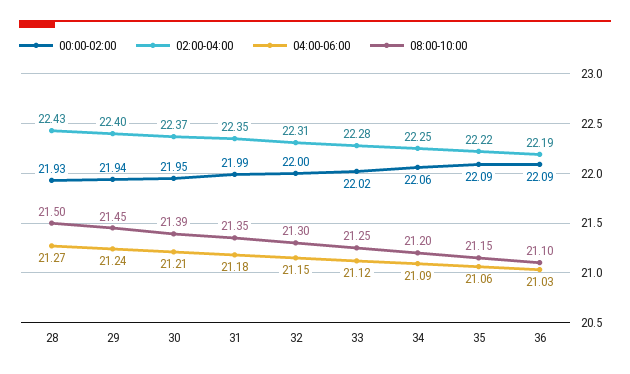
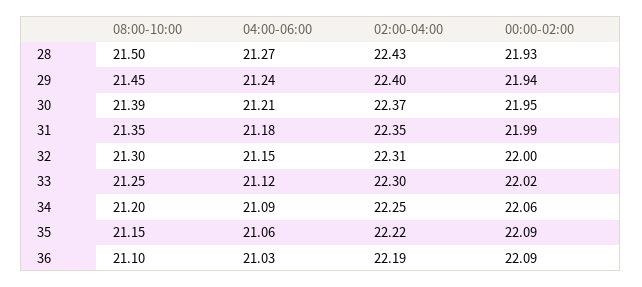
  {
    "00:00-02:00": {
      "28": 21.93,
      "29": 21.94,
      "30": 21.95,
      "31": 21.99,
      "32": 22,
      "33": 22.02,
      "34": 22.06,
      "35": 22.09,
      "36": 22.09
    },
    "02:00-04:00": {
      "28": 22.43,
      "29": 22.4,
      "30": 22.37,
      "31": 22.35,
      "32": 22.31,
-     "33": 22.28,
+     "33": 22.3,
      "34": 22.25,
      "35": 22.22,
      "36": 22.19
    },
    "04:00-06:00": {
      "28": 21.27,
      "29": 21.24,
      "30": 21.21,
      "31": 21.18,
      "32": 21.15,
      "33": 21.12,
      "34": 21.09,
      "35": 21.06,
      "36": 21.03
    },
    "08:00-10:00": {
      "28": 21.5,
      "29": 21.45,
      "30": 21.39,
      "31": 21.35,
      "32": 21.3,
      "33": 21.25,
      "34": 21.2,
      "35": 21.15,
      "36": 21.1
    }
  }

